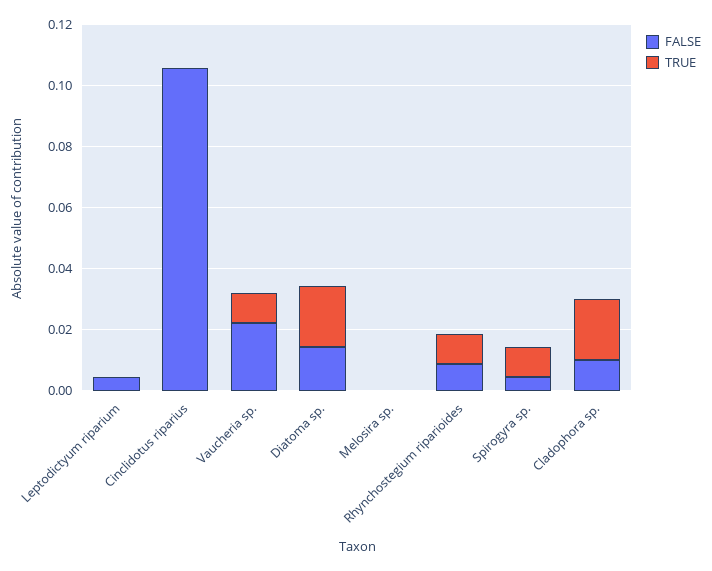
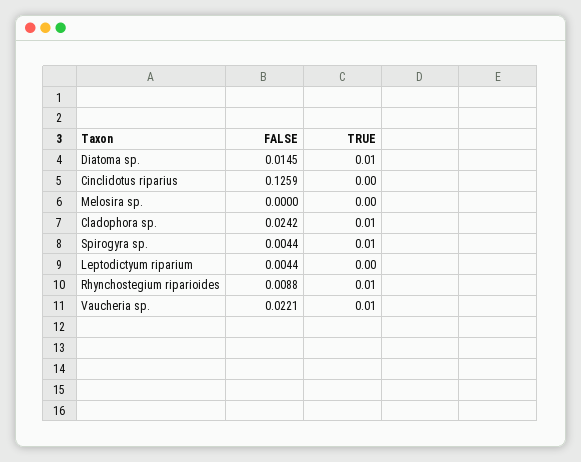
  {
    "FALSE": {
      "Leptodictyum riparium": 0.0044,
-     "Cinclidotus riparius": 0.105,
+     "Cinclidotus riparius": 0.1259,
      "Vaucheria sp.": 0.0221,
      "Diatoma sp.": 0.0145,
      "Melosira sp.": 0,
      "Rhynchostegium riparioides": 0.0088,
      "Spirogyra sp.": 0.0044,
-     "Cladophora sp.": 0.01
+     "Cladophora sp.": 0.0242
    },
    "TRUE": {
      "Leptodictyum riparium": 0,
      "Cinclidotus riparius": 0,
      "Vaucheria sp.": 0.01,
-     "Diatoma sp.": 0.02,
+     "Diatoma sp.": 0.01,
      "Melosira sp.": 0,
      "Rhynchostegium riparioides": 0.01,
      "Spirogyra sp.": 0.01,
-     "Cladophora sp.": 0.02
+     "Cladophora sp.": 0.01
    }
  }

